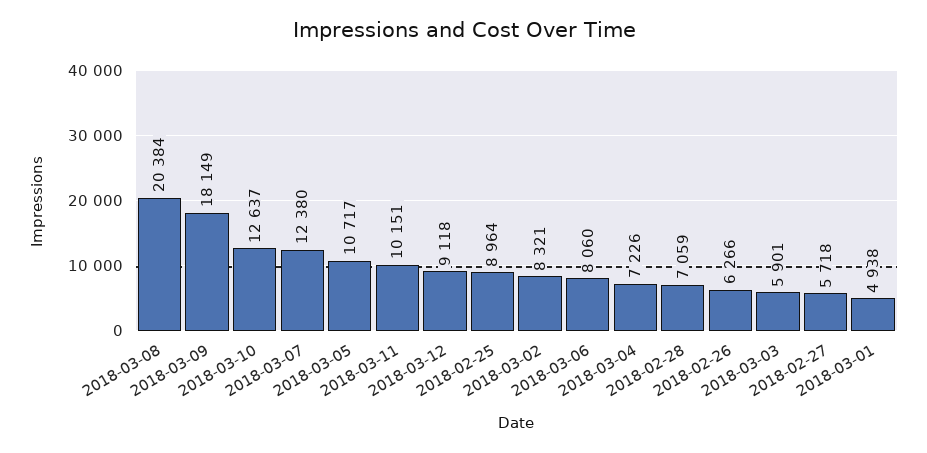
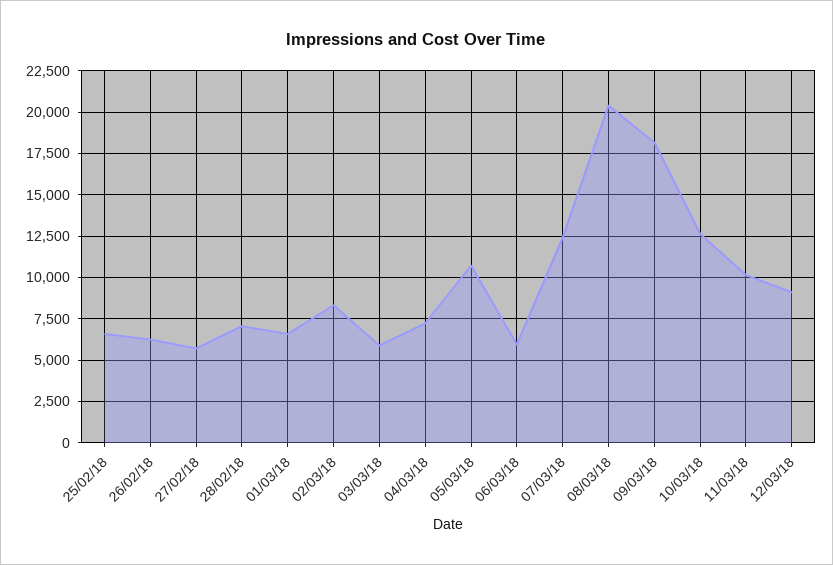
  {
    "2018-03-08": 20384,
    "2018-03-09": 18149,
    "2018-03-10": 12637,
    "2018-03-07": 12380,
    "2018-03-05": 10717,
    "2018-03-11": 10151,
    "2018-03-12": 9118,
-   "2018-02-25": 8964,
+   "2018-02-25": 6500,
    "2018-03-02": 8321,
-   "2018-03-06": 8060,
+   "2018-03-06": 6000,
    "2018-03-04": 7226,
    "2018-02-28": 7059,
    "2018-02-26": 6266,
    "2018-03-03": 5901,
    "2018-02-27": 5718,
-   "2018-03-01": 4938
+   "2018-03-01": 6500
  }

